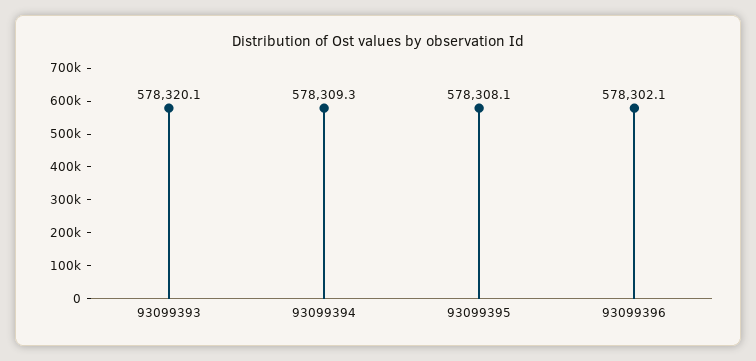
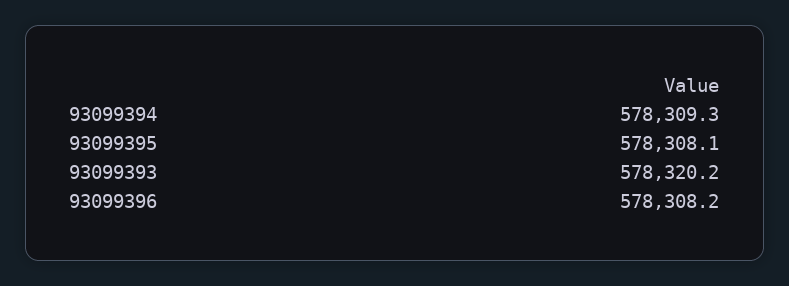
  {
-   "93099393": 578320.1,
+   "93099393": 578320.2,
    "93099394": 578309.3,
    "93099395": 578308.1,
-   "93099396": 578302.1
+   "93099396": 578308.2
  }

